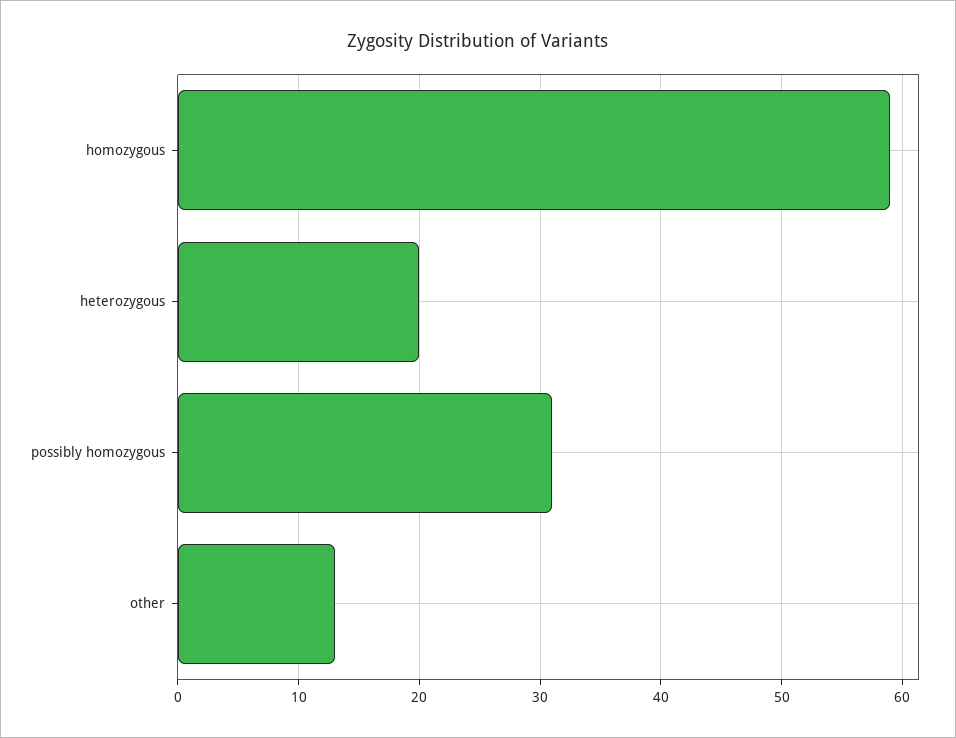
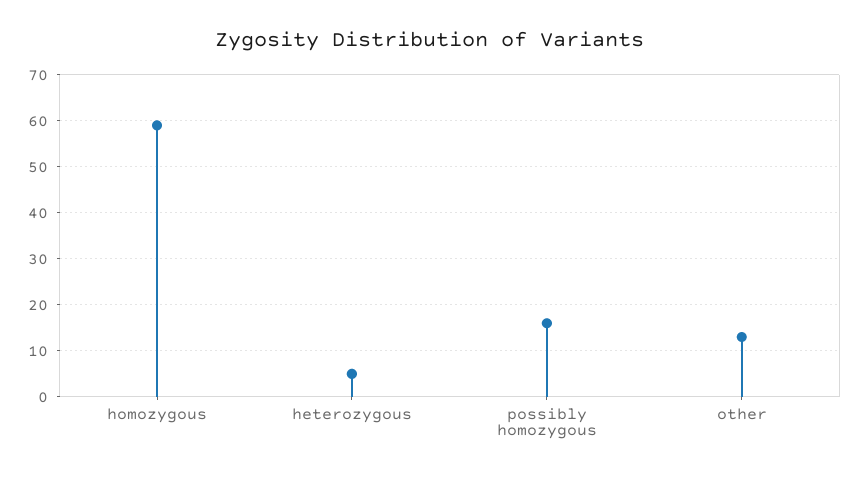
  {
    "homozygous": 59,
-   "heterozygous": 20,
+   "heterozygous": 5,
-   "possibly homozygous": 31,
+   "possibly homozygous": 15,
    "other": 13
  }

